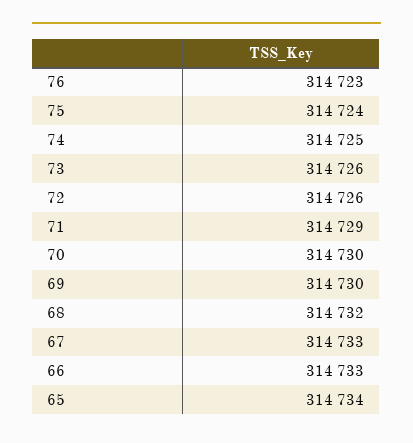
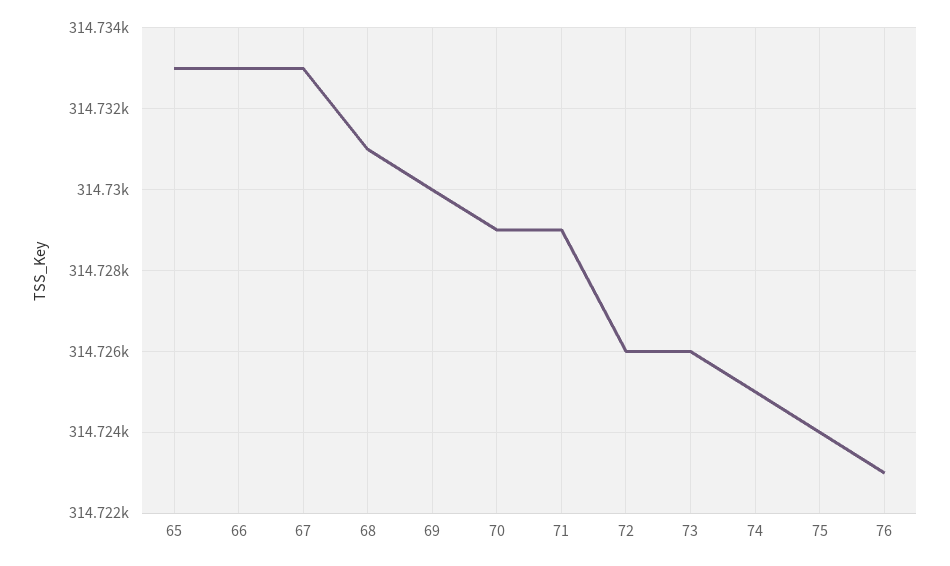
  {
    "76": 314723,
    "75": 314724,
    "74": 314725,
    "73": 314726,
    "72": 314726,
    "71": 314729,
-   "70": 314730,
+   "70": 314729,
    "69": 314730,
-   "68": 314732,
+   "68": 314731,
    "67": 314733,
    "66": 314733,
-   "65": 314734
+   "65": 314733
  }

